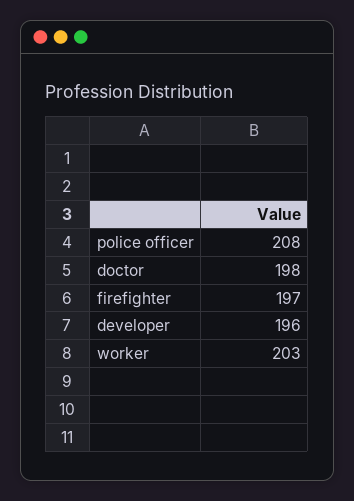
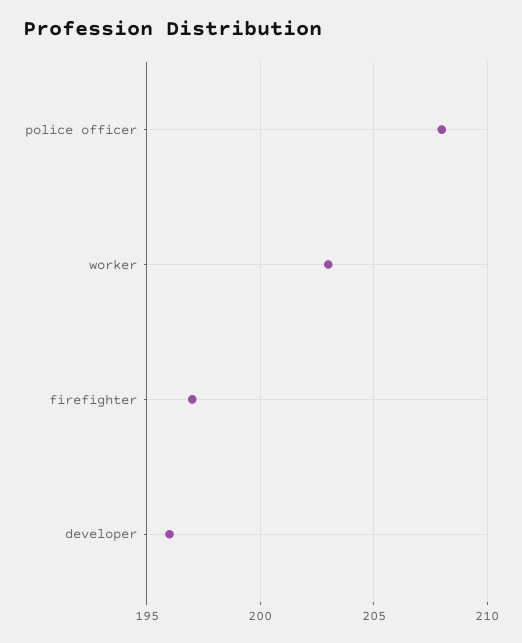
  {
    "police officer": 208,
-   "doctor": 198,
    "firefighter": 197,
    "developer": 196,
    "worker": 203
  }

